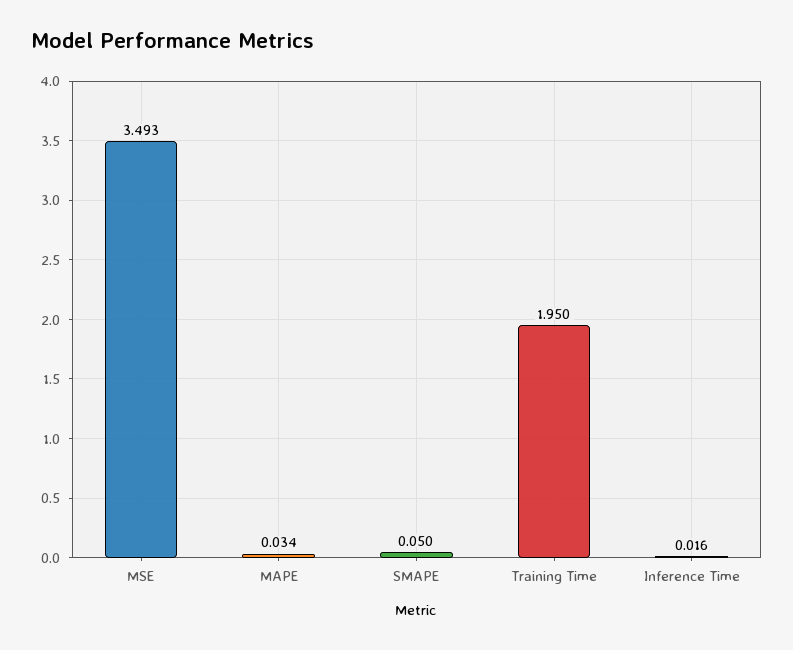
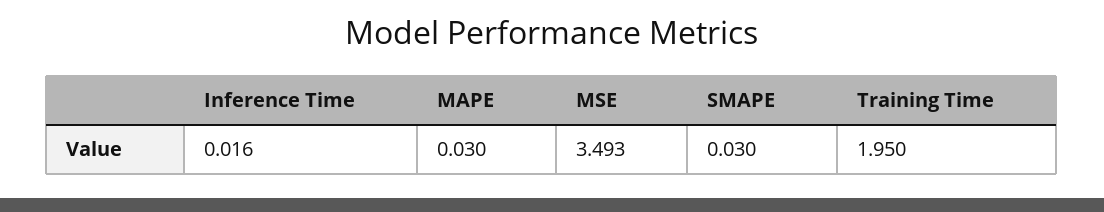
  {
    "MSE": 3.493,
-   "MAPE": 0.034,
+   "MAPE": 0.03,
-   "SMAPE": 0.05,
+   "SMAPE": 0.03,
    "Training Time": 1.95,
    "Inference Time": 0.016
  }

